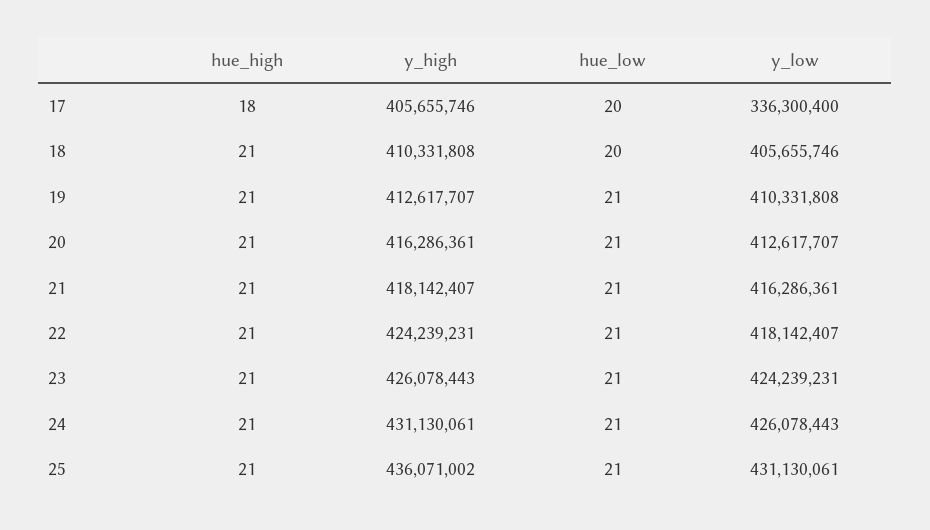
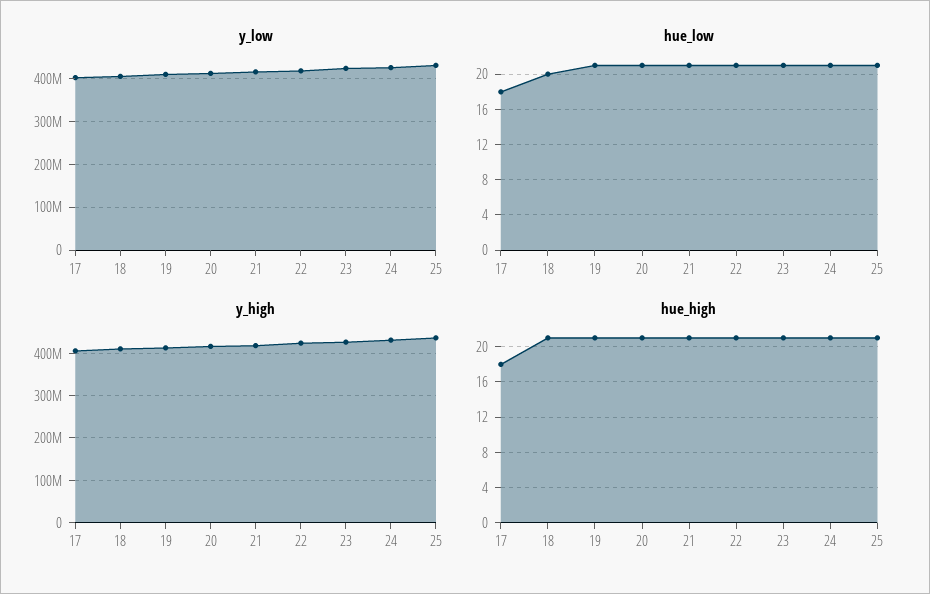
  {
    "hue_high": {
      "17": 18,
      "18": 21,
      "19": 21,
      "20": 21,
      "21": 21,
      "22": 21,
      "23": 21,
      "24": 21,
      "25": 21
    },
    "y_high": {
      "17": 405655746,
      "18": 410331808,
      "19": 412617707,
      "20": 416286361,
      "21": 418142407,
      "22": 424239231,
      "23": 426078443,
      "24": 431130061,
      "25": 436071002
    },
    "hue_low": {
-     "17": 20,
+     "17": 18,
      "18": 20,
      "19": 21,
      "20": 21,
      "21": 21,
      "22": 21,
      "23": 21,
      "24": 21,
      "25": 21
    },
    "y_low": {
-     "17": 336300400,
+     "17": 400000000,
      "18": 405655746,
      "19": 410331808,
      "20": 412617707,
      "21": 416286361,
      "22": 418142407,
      "23": 424239231,
      "24": 426078443,
      "25": 431130061
    }
  }

